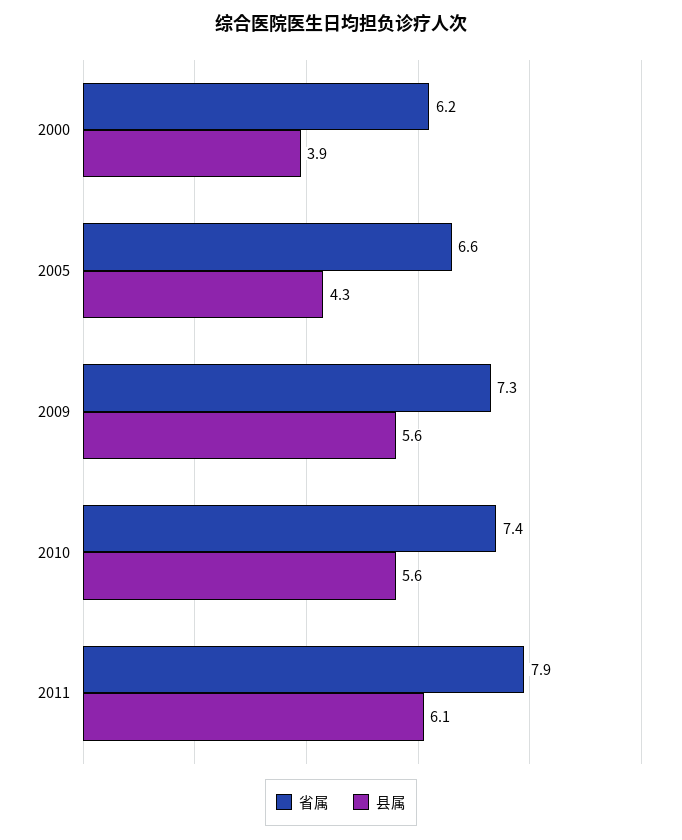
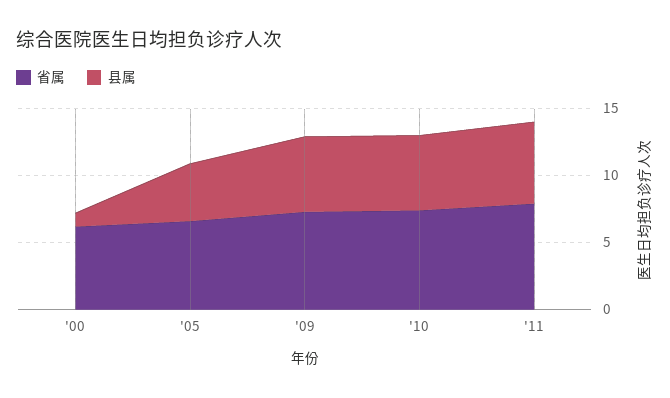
  {
    "省属": {
      "2000": 6.2,
      "2005": 6.6,
      "2009": 7.3,
      "2010": 7.4,
      "2011": 7.9
    },
    "县属": {
-     "2000": 3.9,
+     "2000": 1,
      "2005": 4.3,
      "2009": 5.6,
      "2010": 5.6,
      "2011": 6.1
    }
  }

